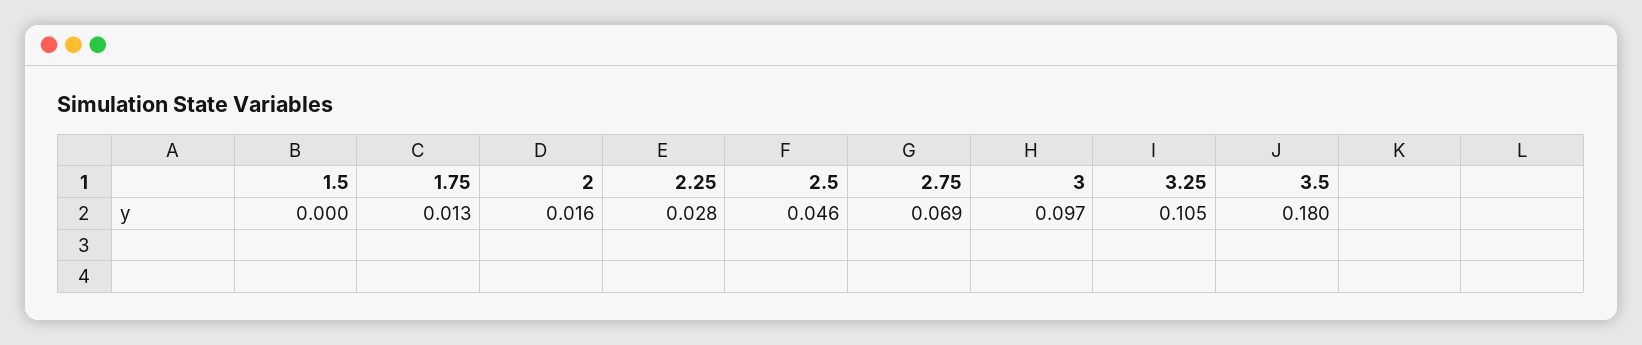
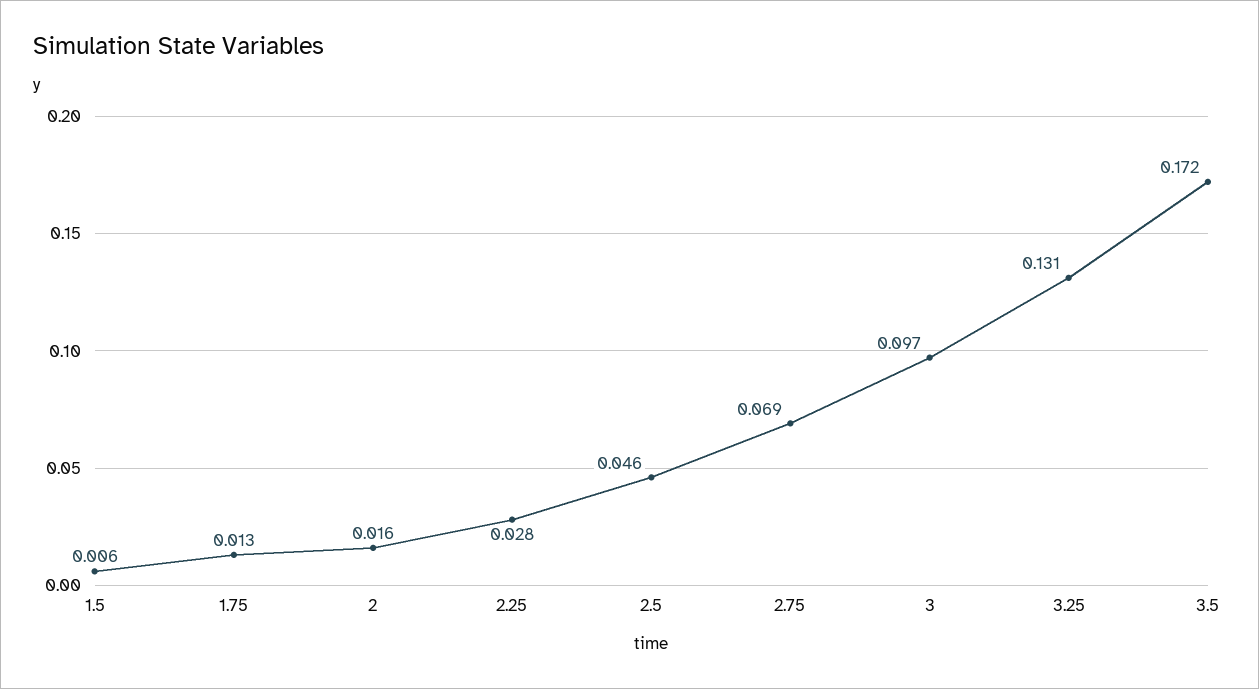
  {
-   "1.5": 0,
+   "1.5": 0.006,
    "1.75": 0.013,
    "2": 0.016,
    "2.25": 0.028,
    "2.5": 0.046,
    "2.75": 0.069,
    "3": 0.097,
-   "3.25": 0.105,
+   "3.25": 0.131,
-   "3.5": 0.18
+   "3.5": 0.172
  }

